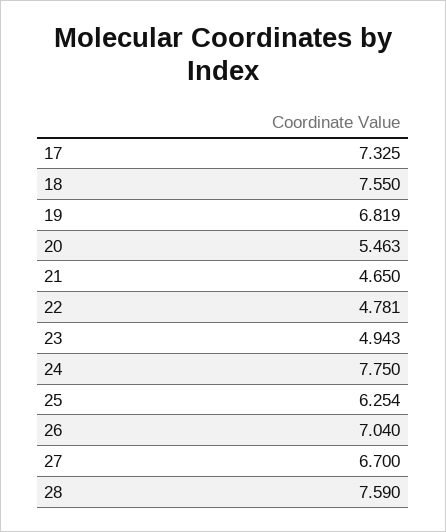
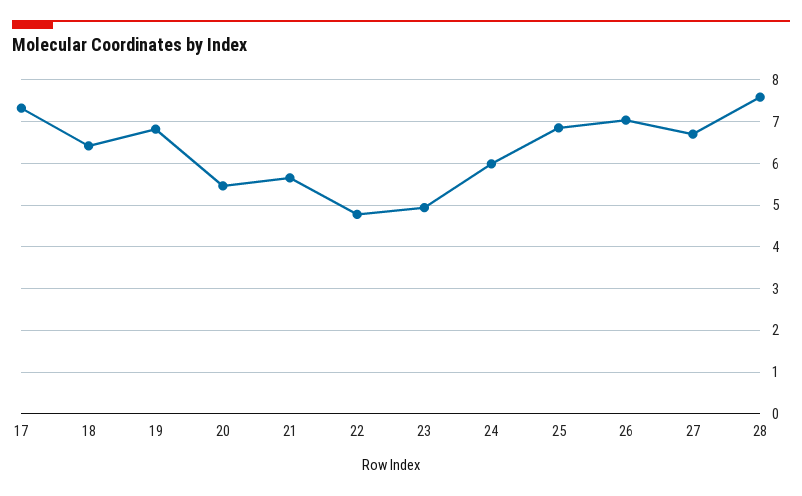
  {
    "17": 7.325,
-   "18": 7.55,
+   "18": 6.4,
    "19": 6.819,
    "20": 5.463,
-   "21": 4.65,
+   "21": 5.6,
    "22": 4.781,
    "23": 4.943,
-   "24": 7.75,
+   "24": 6,
-   "25": 6.254,
+   "25": 6.8,
    "26": 7.04,
    "27": 6.7,
    "28": 7.59
  }

